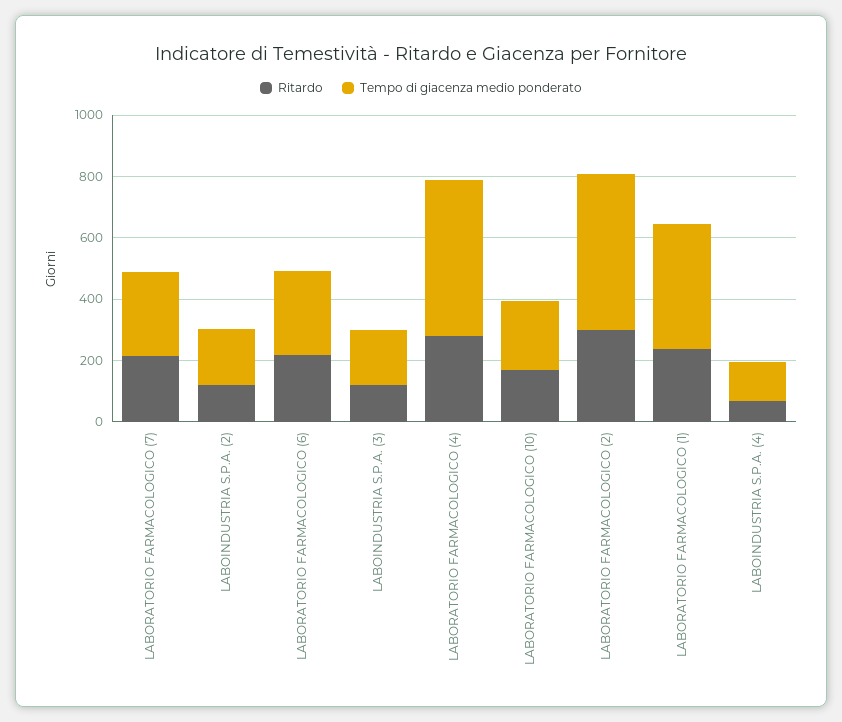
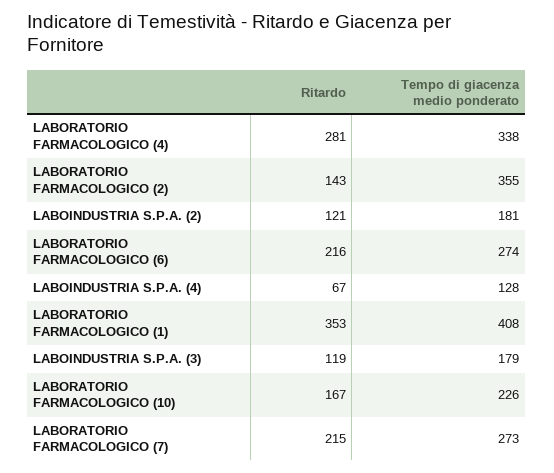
  {
    "Ritardo": {
      "LABORATORIO FARMACOLOGICO (7)": 215,
      "LABOINDUSTRIA S.P.A. (2)": 121,
      "LABORATORIO FARMACOLOGICO (6)": 216,
      "LABOINDUSTRIA S.P.A. (3)": 119,
      "LABORATORIO FARMACOLOGICO (4)": 281,
      "LABORATORIO FARMACOLOGICO (10)": 167,
-     "LABORATORIO FARMACOLOGICO (2)": 300,
+     "LABORATORIO FARMACOLOGICO (2)": 143,
-     "LABORATORIO FARMACOLOGICO (1)": 250,
+     "LABORATORIO FARMACOLOGICO (1)": 353,
      "LABOINDUSTRIA S.P.A. (4)": 67
    },
    "Tempo di giacenza medio ponderato": {
      "LABORATORIO FARMACOLOGICO (7)": 273,
      "LABOINDUSTRIA S.P.A. (2)": 181,
      "LABORATORIO FARMACOLOGICO (6)": 274,
      "LABOINDUSTRIA S.P.A. (3)": 179,
-     "LABORATORIO FARMACOLOGICO (4)": 500,
+     "LABORATORIO FARMACOLOGICO (4)": 338,
      "LABORATORIO FARMACOLOGICO (10)": 226,
-     "LABORATORIO FARMACOLOGICO (2)": 500,
+     "LABORATORIO FARMACOLOGICO (2)": 355,
      "LABORATORIO FARMACOLOGICO (1)": 408,
      "LABOINDUSTRIA S.P.A. (4)": 128
    }
  }

